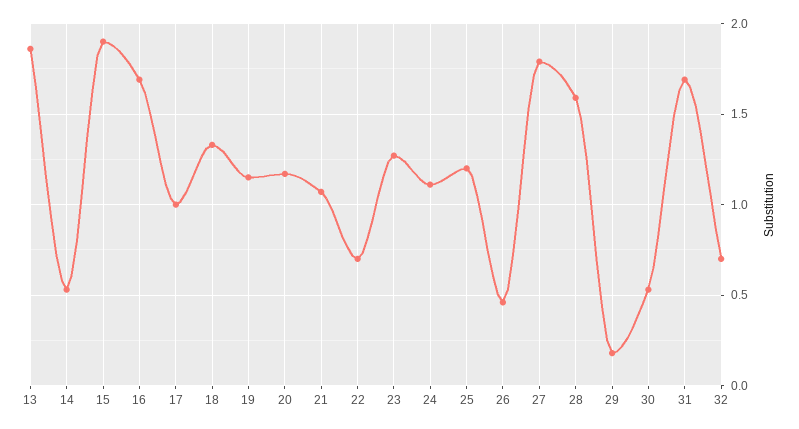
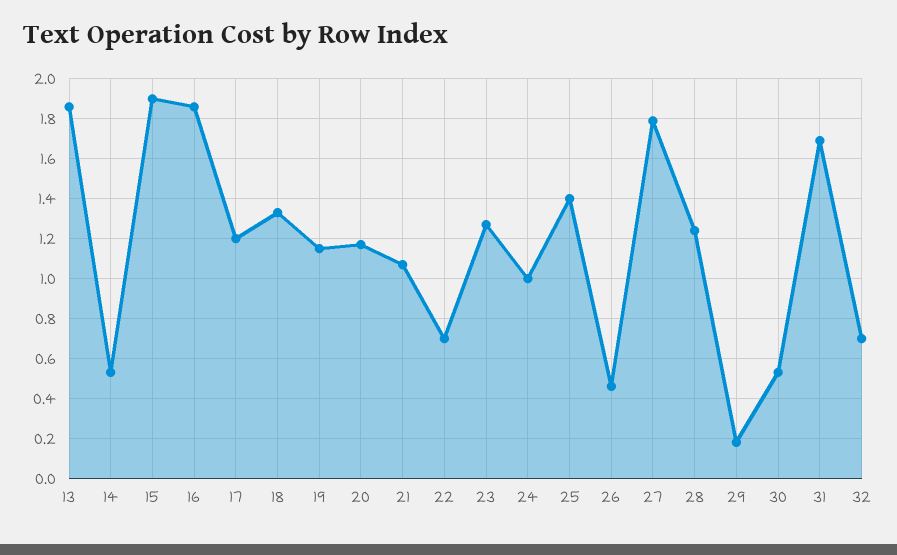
  {
    "13": 1.85,
    "14": 0.55,
    "15": 1.9,
-   "16": 1.7,
+   "16": 1.85,
-   "17": 1,
+   "17": 1.2,
    "18": 1.35,
    "19": 1.15,
    "20": 1.15,
    "21": 1.05,
    "22": 0.7,
    "23": 1.25,
-   "24": 1.1,
+   "24": 1,
-   "25": 1.2,
+   "25": 1.4,
    "26": 0.45,
    "27": 1.8,
-   "28": 1.6,
+   "28": 1.25,
    "29": 0.2,
    "30": 0.55,
    "31": 1.7,
    "32": 0.7
  }

